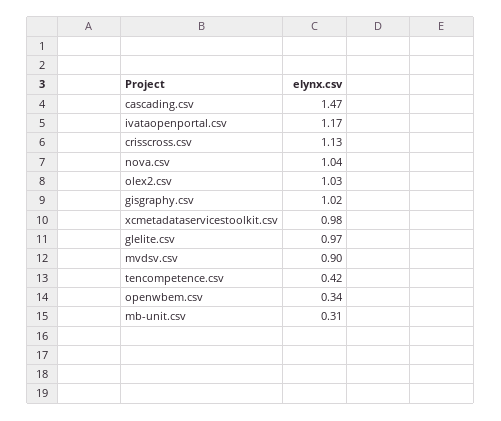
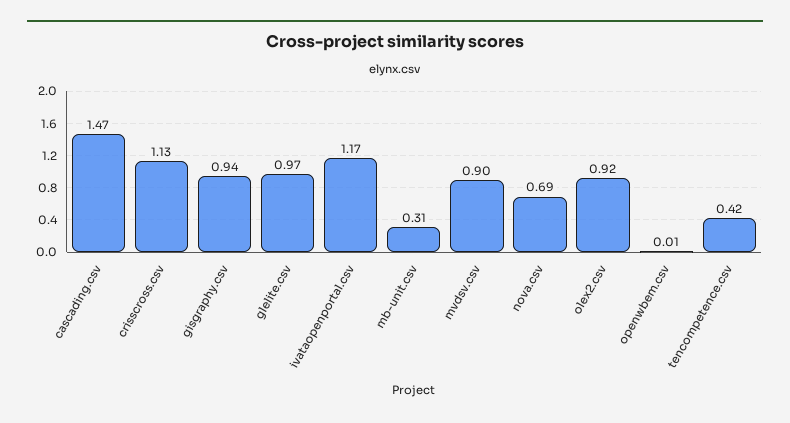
  {
    "cascading.csv": 1.47,
    "ivataopenportal.csv": 1.17,
    "crisscross.csv": 1.13,
-   "nova.csv": 1.04,
+   "nova.csv": 0.69,
-   "olex2.csv": 1.03,
+   "olex2.csv": 0.92,
-   "gisgraphy.csv": 1.02,
+   "gisgraphy.csv": 0.94,
-   "xcmetadataservicestoolkit.csv": 0.98,
    "glelite.csv": 0.97,
    "mvdsv.csv": 0.9,
    "tencompetence.csv": 0.42,
-   "openwbem.csv": 0.34,
+   "openwbem.csv": 0.01,
    "mb-unit.csv": 0.31
  }

